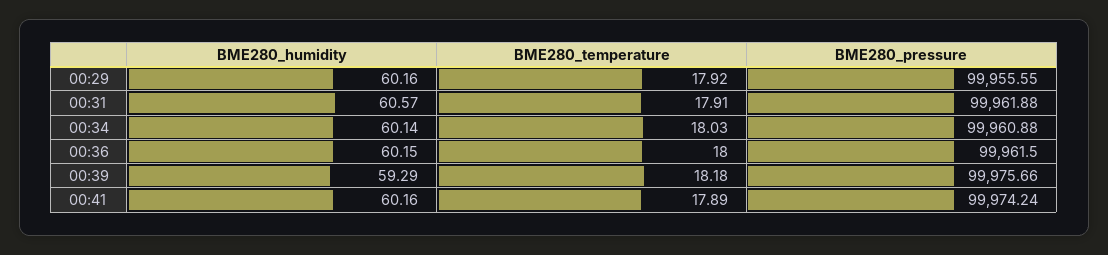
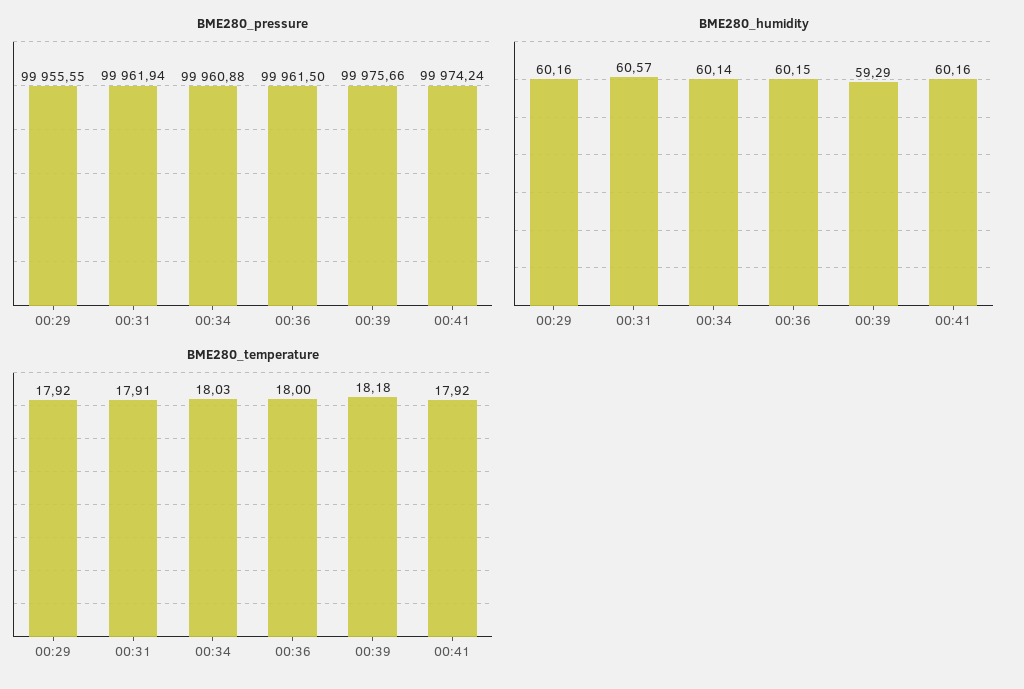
  {
    "BME280_humidity": {
      "00:29": 60.16,
      "00:31": 60.57,
      "00:34": 60.14,
      "00:36": 60.15,
      "00:39": 59.29,
      "00:41": 60.16
    },
    "BME280_temperature": {
      "00:29": 17.92,
      "00:31": 17.91,
      "00:34": 18.03,
      "00:36": 18,
      "00:39": 18.18,
-     "00:41": 17.89
+     "00:41": 17.92
    },
    "BME280_pressure": {
      "00:29": 99955.55,
-     "00:31": 99961.88,
+     "00:31": 99961.94,
      "00:34": 99960.88,
      "00:36": 99961.5,
      "00:39": 99975.66,
      "00:41": 99974.24
    }
  }

